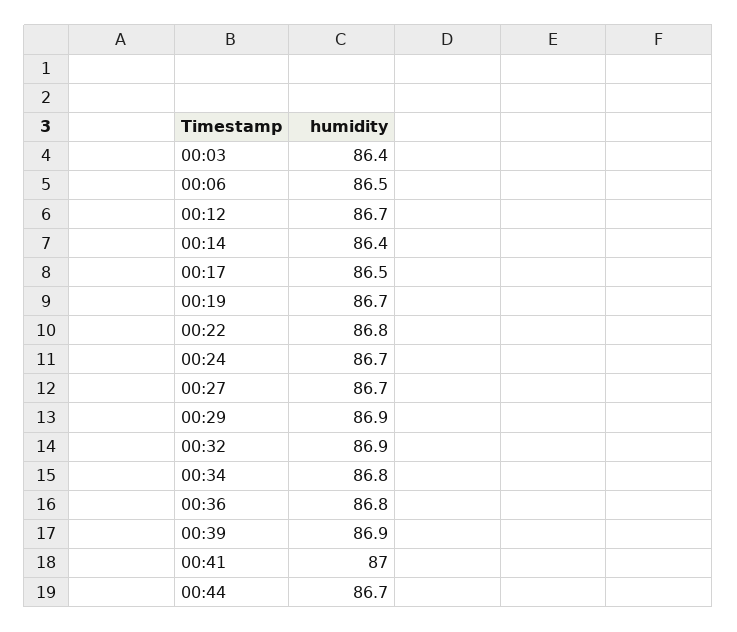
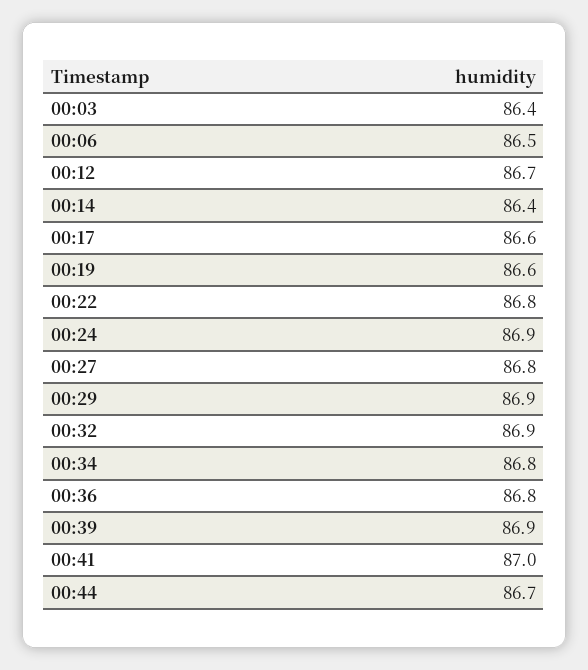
  {
    "00:03": 86.4,
    "00:06": 86.5,
    "00:12": 86.7,
    "00:14": 86.4,
-   "00:17": 86.5,
+   "00:17": 86.6,
-   "00:19": 86.7,
+   "00:19": 86.6,
    "00:22": 86.8,
-   "00:24": 86.7,
+   "00:24": 86.9,
-   "00:27": 86.7,
+   "00:27": 86.8,
    "00:29": 86.9,
    "00:32": 86.9,
    "00:34": 86.8,
    "00:36": 86.8,
    "00:39": 86.9,
    "00:41": 87,
    "00:44": 86.7
  }

